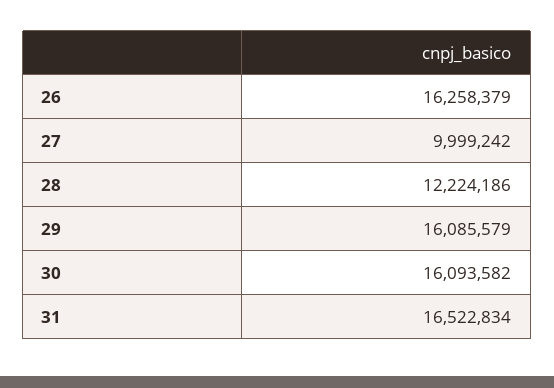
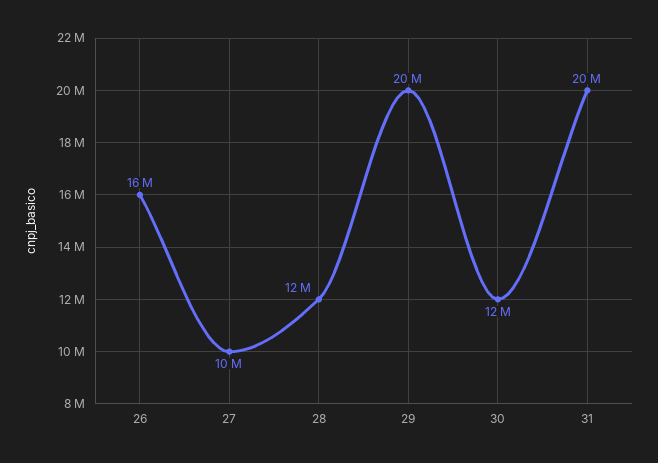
  {
    "26": 16258379,
    "27": 9999242,
    "28": 12224186,
-   "29": 16085579,
+   "29": 20000000,
-   "30": 16093582,
+   "30": 12000000,
-   "31": 16522834
+   "31": 20000000
  }

